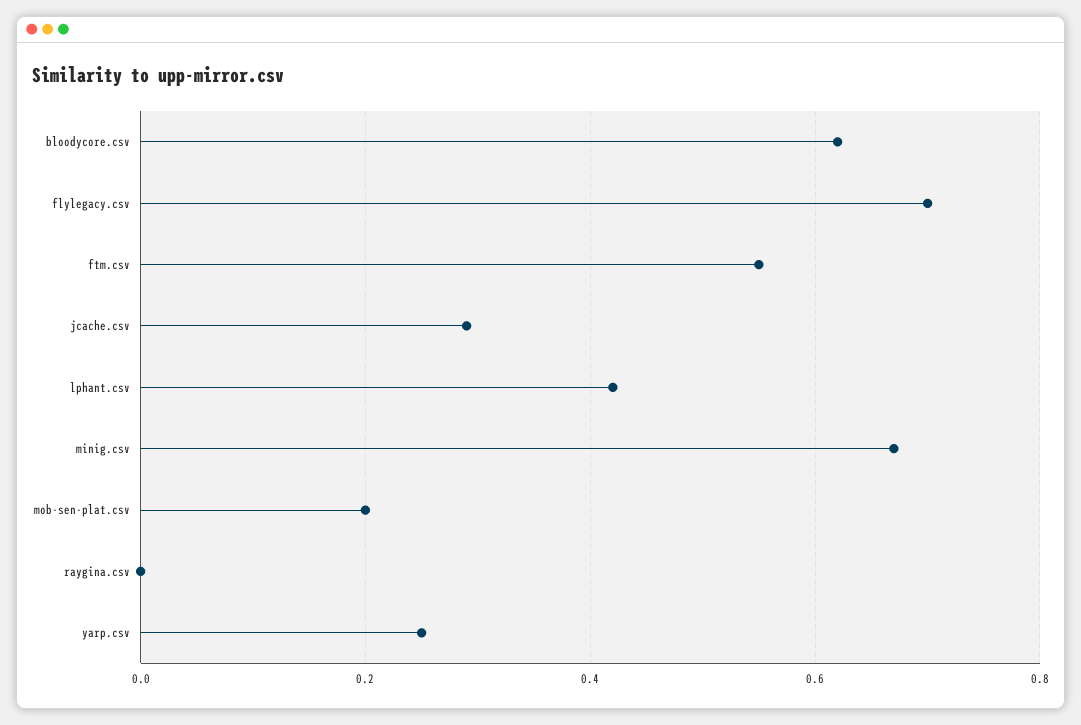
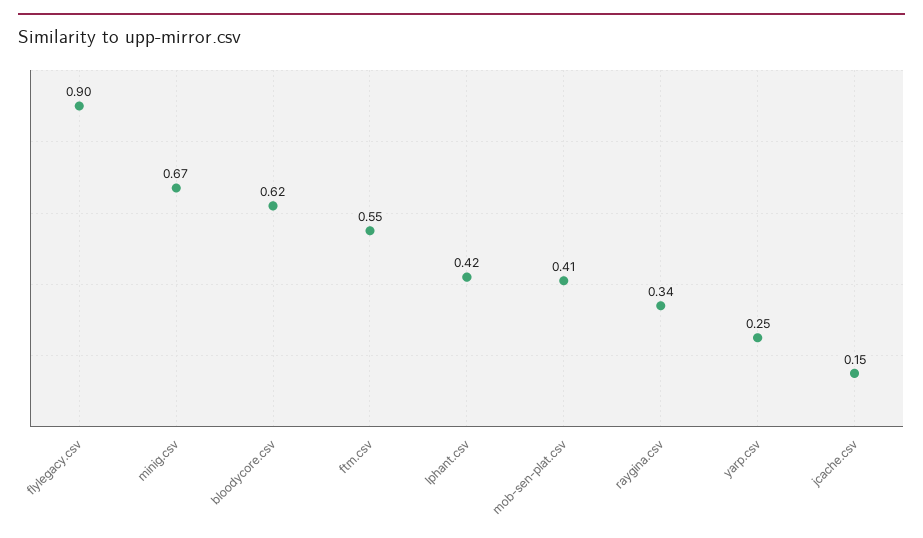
  {
    "bloodycore.csv": 0.62,
-   "flylegacy.csv": 0.7,
+   "flylegacy.csv": 0.9,
    "ftm.csv": 0.55,
-   "jcache.csv": 0.3,
+   "jcache.csv": 0.15,
    "lphant.csv": 0.42,
    "minig.csv": 0.67,
-   "mob-sen-plat.csv": 0.2,
+   "mob-sen-plat.csv": 0.41,
-   "raygina.csv": 0,
+   "raygina.csv": 0.34,
    "yarp.csv": 0.25
  }

